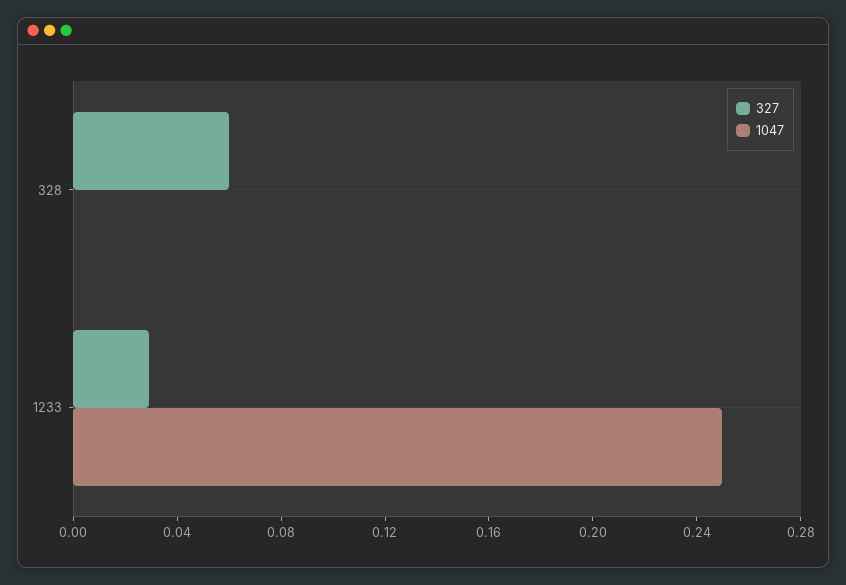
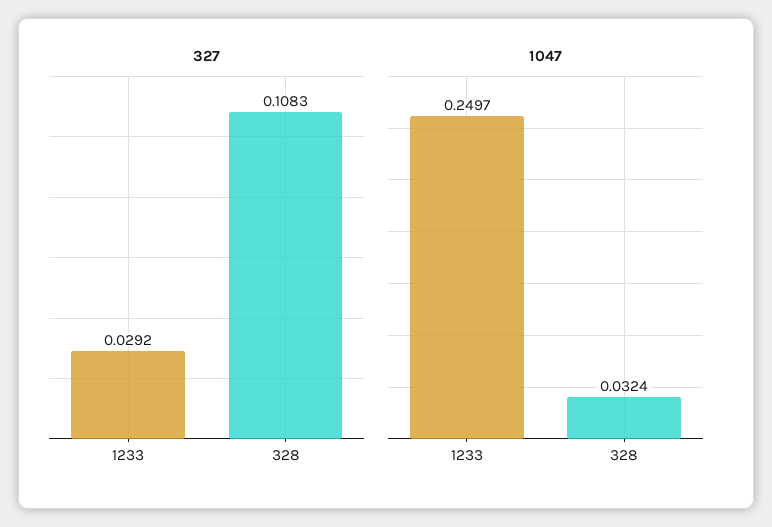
  {
    "327": {
-     "328": 0.06,
+     "328": 0.1083,
      "1233": 0.0292
    },
    "1047": {
-     "328": 0,
+     "328": 0.0324,
      "1233": 0.2497
    }
  }

